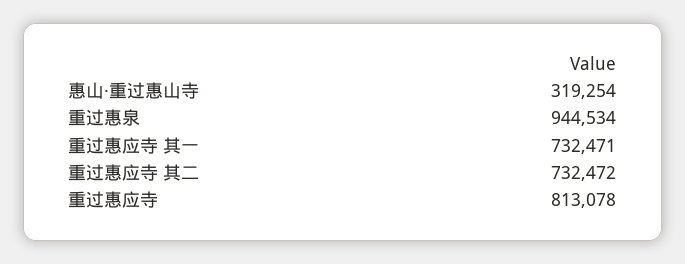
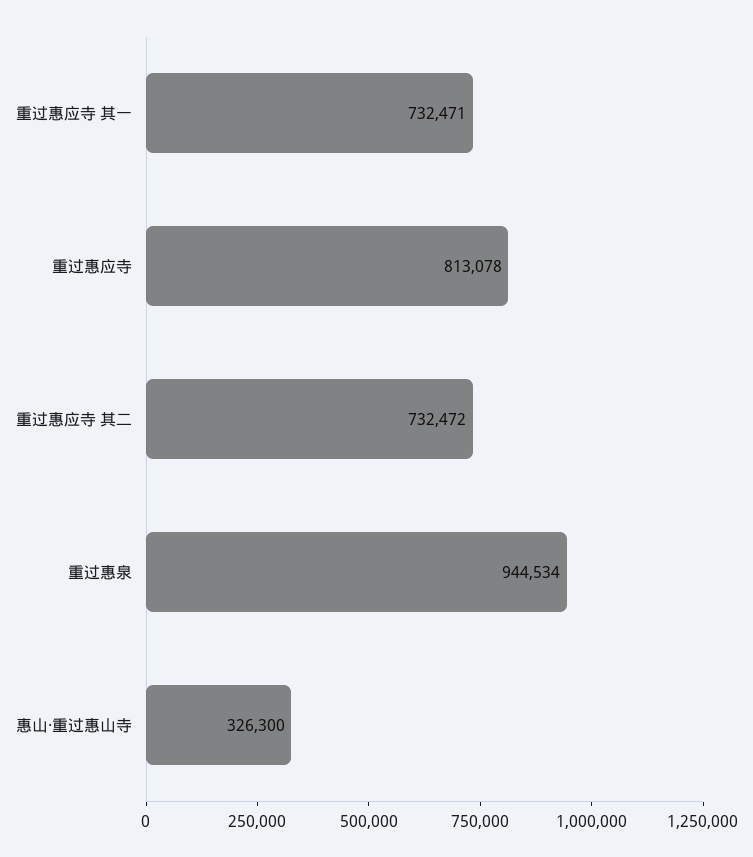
  {
-   "惠山·重过惠山寺": 319254,
+   "惠山·重过惠山寺": 326300,
    "重过惠泉": 944534,
    "重过惠应寺 其一": 732471,
    "重过惠应寺 其二": 732472,
    "重过惠应寺": 813078
  }

